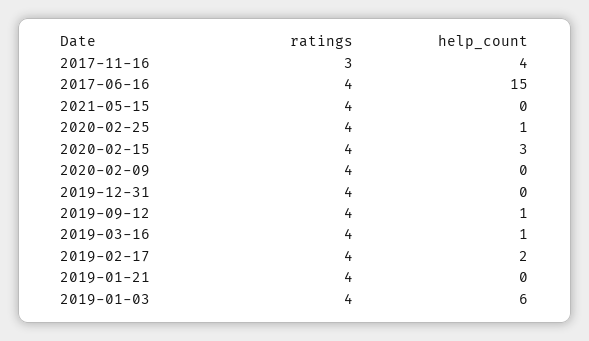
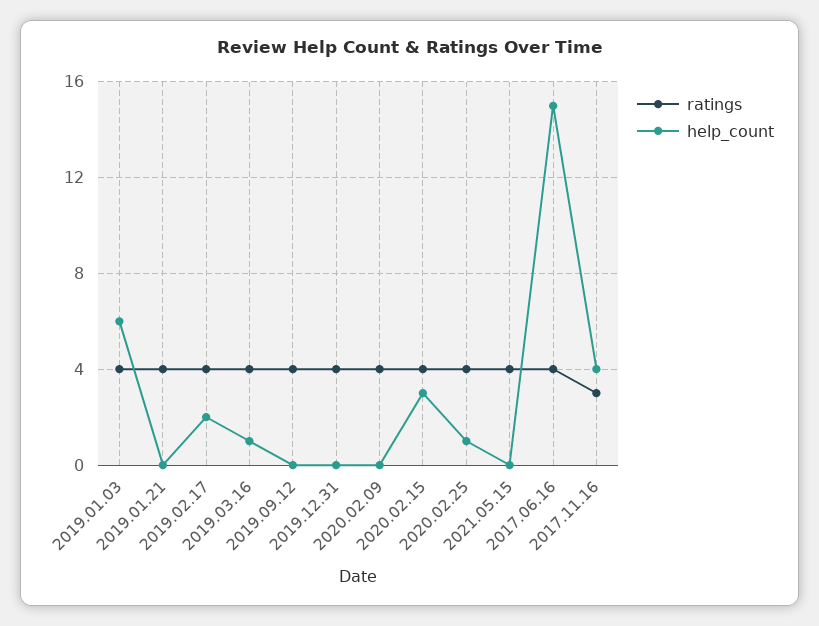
  {
    "ratings": {
      "2017-11-16": 3,
      "2017-06-16": 4,
      "2021-05-15": 4,
      "2020-02-25": 4,
      "2020-02-15": 4,
      "2020-02-09": 4,
      "2019-12-31": 4,
      "2019-09-12": 4,
      "2019-03-16": 4,
      "2019-02-17": 4,
      "2019-01-21": 4,
      "2019-01-03": 4
    },
    "help_count": {
      "2017-11-16": 4,
      "2017-06-16": 15,
      "2021-05-15": 0,
      "2020-02-25": 1,
      "2020-02-15": 3,
      "2020-02-09": 0,
      "2019-12-31": 0,
-     "2019-09-12": 1,
+     "2019-09-12": 0,
      "2019-03-16": 1,
      "2019-02-17": 2,
      "2019-01-21": 0,
      "2019-01-03": 6
    }
  }

